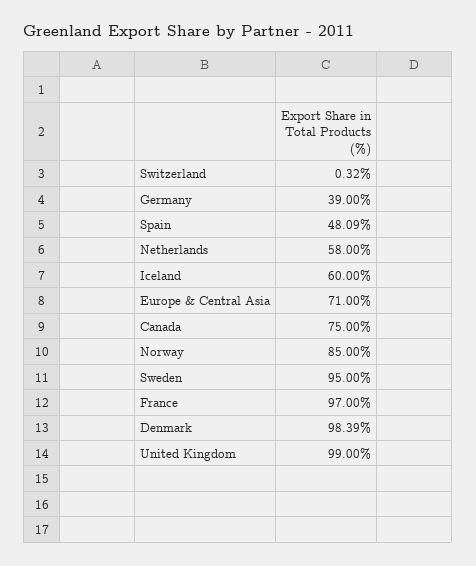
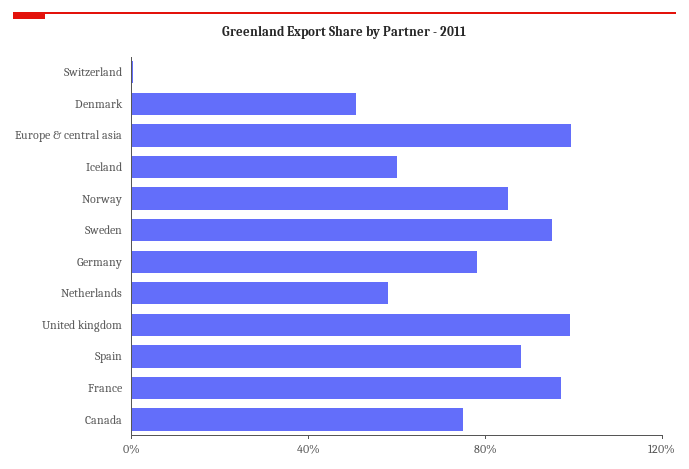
  {
    "Switzerland": 0.32,
-   "Germany": 39,
+   "Germany": 80,
-   "Spain": 48.09,
+   "Spain": 90,
    "Netherlands": 58,
    "Iceland": 60,
-   "Europe & Central Asia": 71,
+   "Europe & Central Asia": 100,
    "Canada": 75,
    "Norway": 85,
    "Sweden": 95,
    "France": 97,
-   "Denmark": 98.39,
+   "Denmark": 50,
    "United Kingdom": 99
  }

